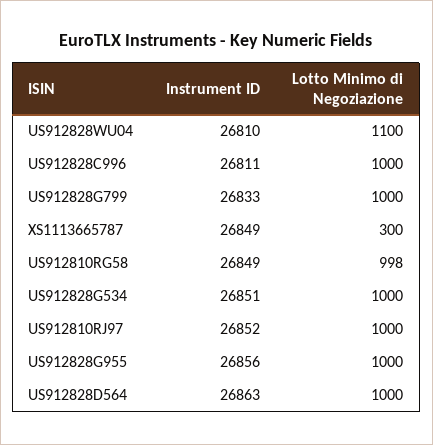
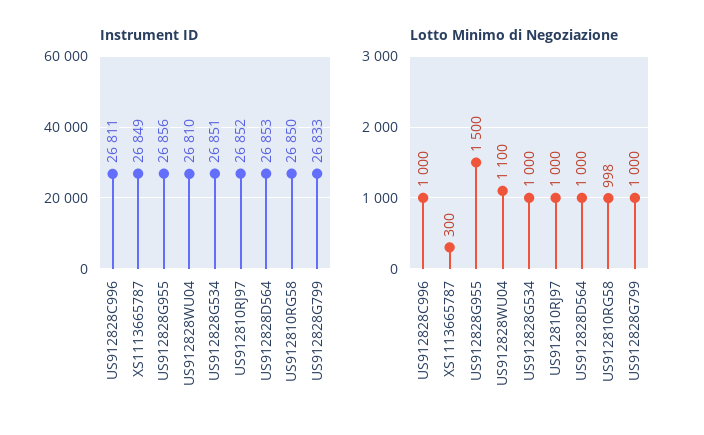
  {
    "Instrument ID": {
      "US912828WU04": 26810,
      "US912828C996": 26811,
      "US912828G799": 26833,
      "XS1113665787": 26849,
-     "US912810RG58": 26849,
+     "US912810RG58": 26850,
      "US912828G534": 26851,
      "US912810RJ97": 26852,
      "US912828G955": 26856,
-     "US912828D564": 26863
+     "US912828D564": 26853
    },
    "Lotto Minimo di Negoziazione": {
      "US912828WU04": 1100,
      "US912828C996": 1000,
      "US912828G799": 1000,
      "XS1113665787": 300,
      "US912810RG58": 998,
      "US912828G534": 1000,
      "US912810RJ97": 1000,
-     "US912828G955": 1000,
+     "US912828G955": 1500,
      "US912828D564": 1000
    }
  }

